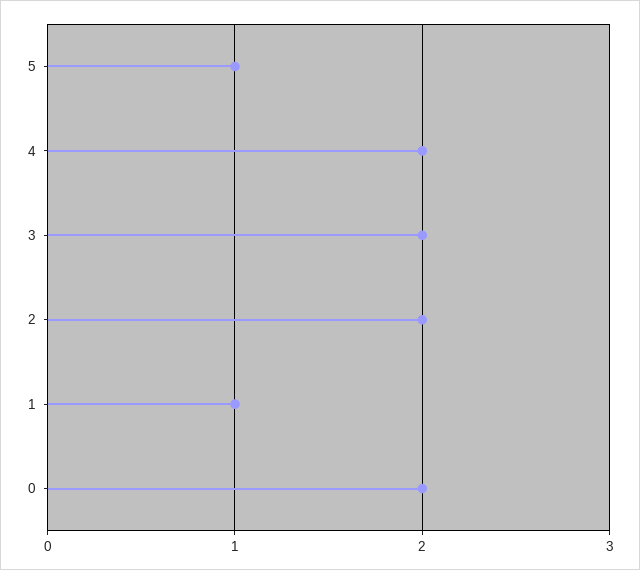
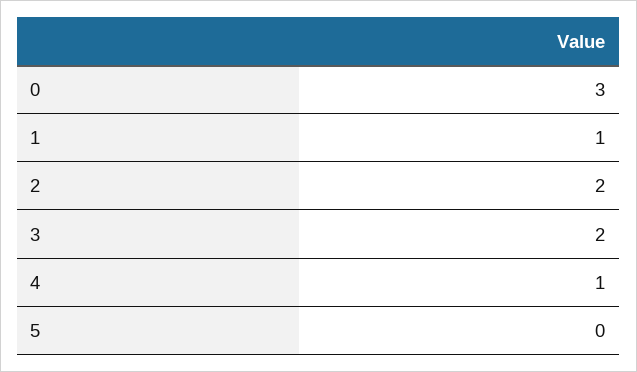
  {
-   "5": 1,
+   "5": 0,
-   "4": 2,
+   "4": 1,
    "3": 2,
    "2": 2,
    "1": 1,
-   "0": 2
+   "0": 3
  }

